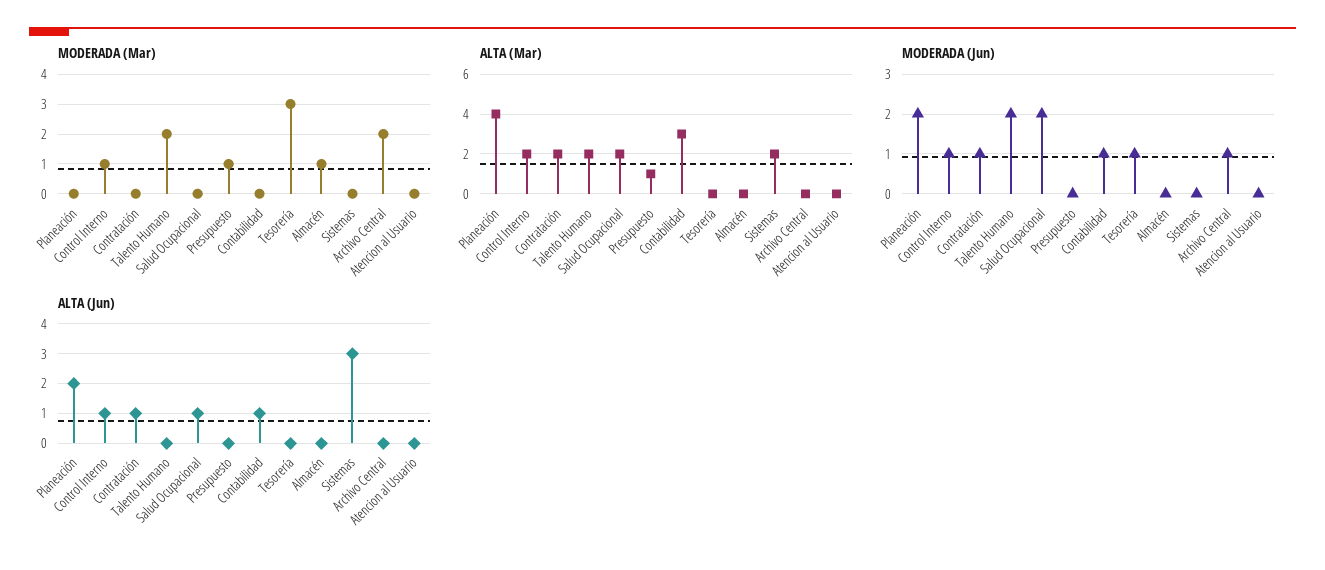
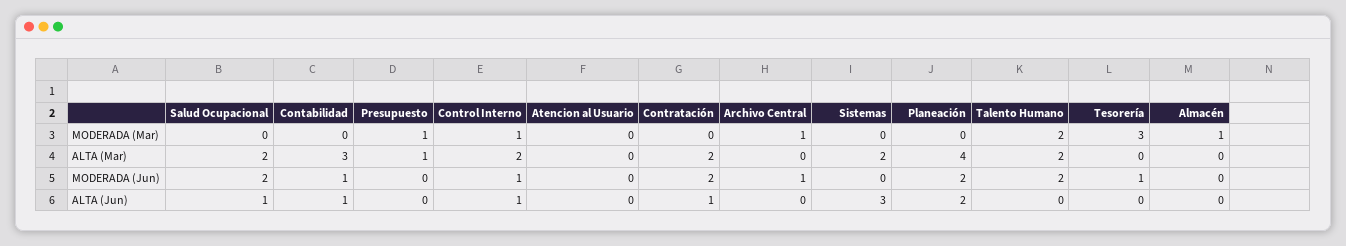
  {
    "MODERADA (Mar)": {
      "Planeación": 0,
      "Control Interno": 1,
      "Contratación": 0,
      "Talento Humano": 2,
      "Salud Ocupacional": 0,
      "Presupuesto": 1,
      "Contabilidad": 0,
      "Tesorería": 3,
      "Almacén": 1,
      "Sistemas": 0,
-     "Archivo Central": 2,
+     "Archivo Central": 1,
      "Atencion al Usuario": 0
    },
    "ALTA (Mar)": {
      "Planeación": 4,
      "Control Interno": 2,
      "Contratación": 2,
      "Talento Humano": 2,
      "Salud Ocupacional": 2,
      "Presupuesto": 1,
      "Contabilidad": 3,
      "Tesorería": 0,
      "Almacén": 0,
      "Sistemas": 2,
      "Archivo Central": 0,
      "Atencion al Usuario": 0
    },
    "MODERADA (Jun)": {
      "Planeación": 2,
      "Control Interno": 1,
-     "Contratación": 1,
+     "Contratación": 2,
      "Talento Humano": 2,
      "Salud Ocupacional": 2,
      "Presupuesto": 0,
      "Contabilidad": 1,
      "Tesorería": 1,
      "Almacén": 0,
      "Sistemas": 0,
      "Archivo Central": 1,
      "Atencion al Usuario": 0
    },
    "ALTA (Jun)": {
      "Planeación": 2,
      "Control Interno": 1,
      "Contratación": 1,
      "Talento Humano": 0,
      "Salud Ocupacional": 1,
      "Presupuesto": 0,
      "Contabilidad": 1,
      "Tesorería": 0,
      "Almacén": 0,
      "Sistemas": 3,
      "Archivo Central": 0,
      "Atencion al Usuario": 0
    }
  }

